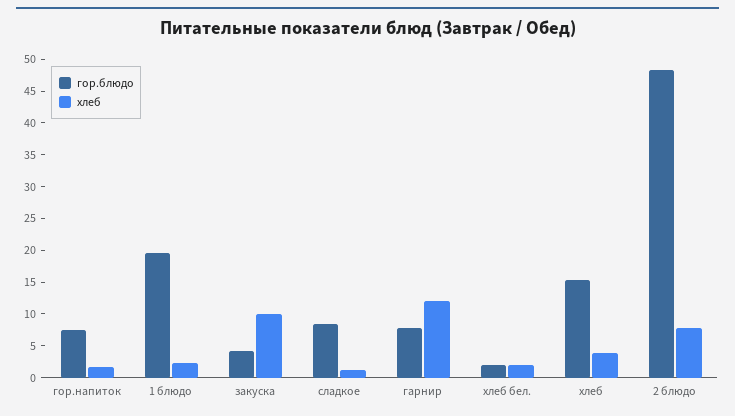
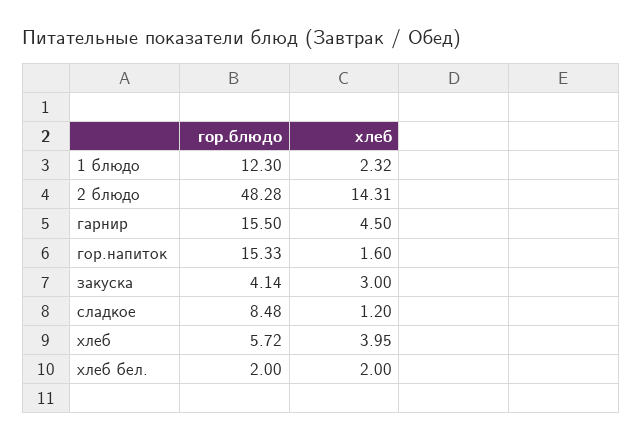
  {
    "гор.блюдо": {
-     "гор.напиток": 7.5,
+     "гор.напиток": 15.33,
-     "1 блюдо": 20,
+     "1 блюдо": 12.3,
      "закуска": 4.14,
      "сладкое": 8.48,
-     "гарнир": 7.5,
+     "гарнир": 15.5,
      "хлеб бел.": 2,
-     "хлеб": 15,
+     "хлеб": 5.72,
      "2 блюдо": 48.28
    },
    "хлеб": {
      "гор.напиток": 1.6,
      "1 блюдо": 2.32,
-     "закуска": 10,
+     "закуска": 3,
      "сладкое": 1.2,
-     "гарнир": 12.5,
+     "гарнир": 4.5,
      "хлеб бел.": 2,
      "хлеб": 3.95,
-     "2 блюдо": 7.5
+     "2 блюдо": 14.31
    }
  }

